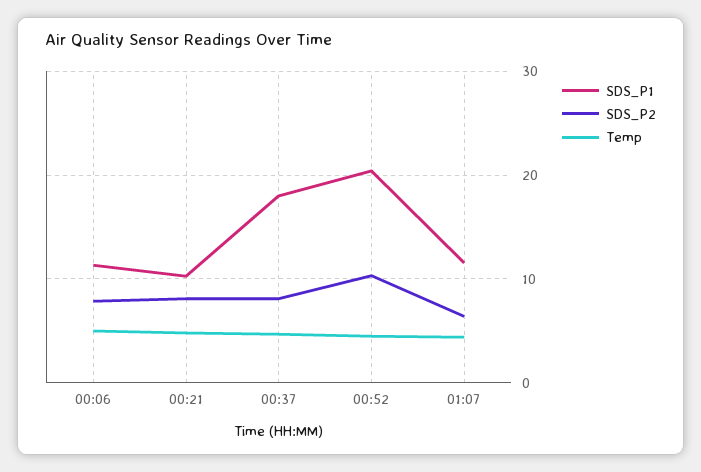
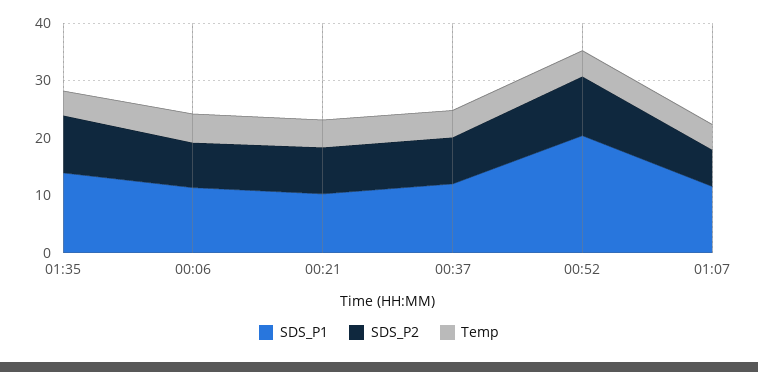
  {
    "SDS_P1": {
      "00:06": 11,
      "00:21": 10,
-     "00:37": 18,
+     "00:37": 12,
      "00:52": 20,
-     "01:07": 12
+     "01:07": 12,
+     "01:35": 14
    },
    "SDS_P2": {
      "00:06": 8,
      "00:21": 8,
      "00:37": 8,
      "00:52": 10,
-     "01:07": 6
+     "01:07": 6,
+     "01:35": 10
    },
    "Temp": {
      "00:06": 5,
      "00:21": 5,
      "00:37": 5,
      "00:52": 5,
-     "01:07": 4
+     "01:07": 4,
+     "01:35": 4
    }
  }

